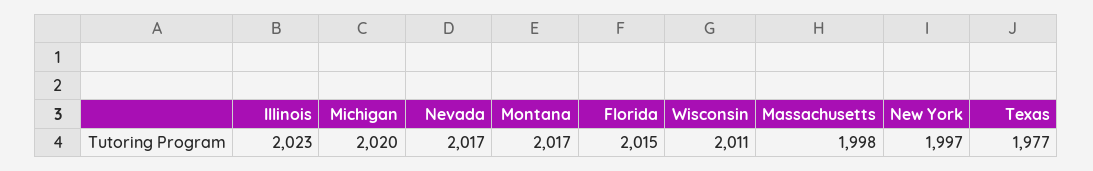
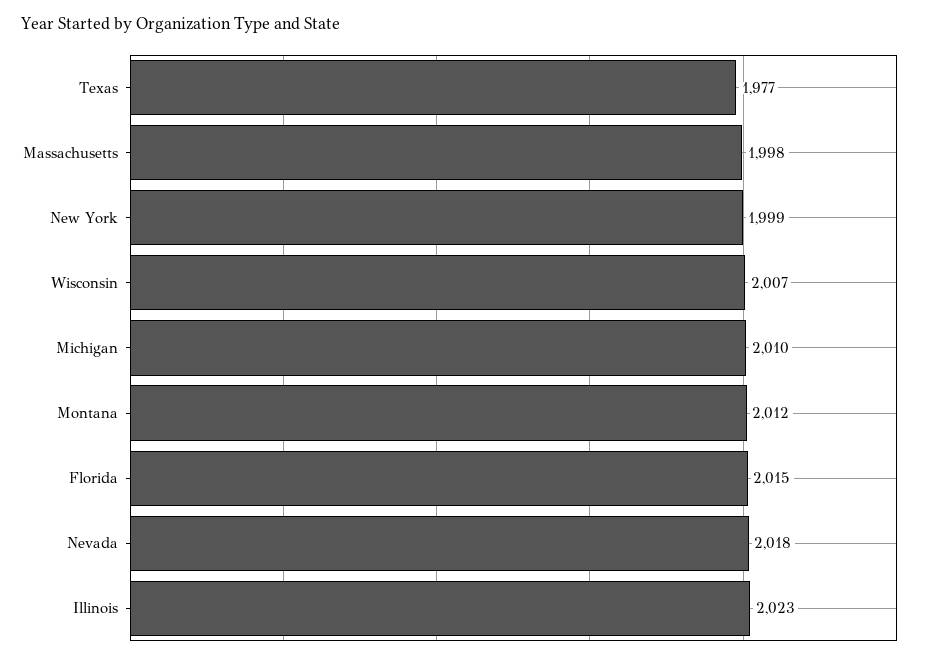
  {
    "Illinois": 2023,
-   "Michigan": 2020,
+   "Michigan": 2010,
-   "Nevada": 2017,
+   "Nevada": 2018,
-   "Montana": 2017,
+   "Montana": 2012,
    "Florida": 2015,
-   "Wisconsin": 2011,
+   "Wisconsin": 2007,
    "Massachusetts": 1998,
-   "New York": 1997,
+   "New York": 1999,
    "Texas": 1977
  }

